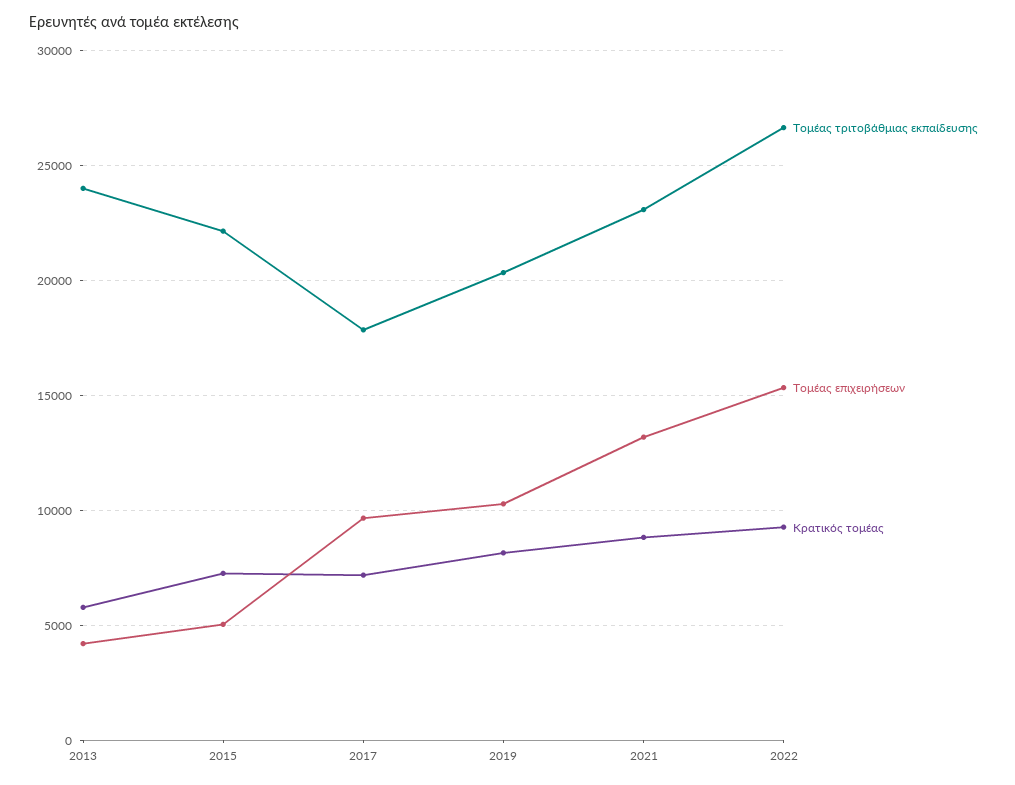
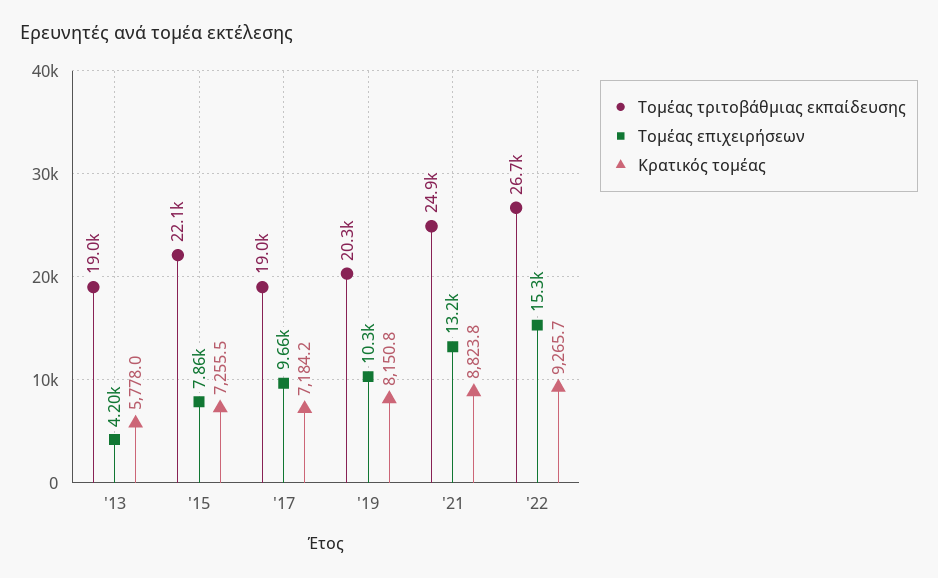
  {
    "Τομέας τριτοβάθμιας εκπαίδευσης": {
-     "2013": 24000,
+     "2013": 19000,
      "2015": 22100,
-     "2017": 18000,
+     "2017": 19000,
      "2019": 20300,
-     "2021": 23000,
+     "2021": 24900,
      "2022": 26700
    },
    "Τομέας επιχειρήσεων": {
      "2013": 4200,
-     "2015": 5000,
+     "2015": 7860,
      "2017": 9660,
      "2019": 10300,
      "2021": 13200,
      "2022": 15300
    },
    "Κρατικός τομέας": {
      "2013": 5778,
      "2015": 7255.5,
      "2017": 7184.2,
      "2019": 8150.8,
      "2021": 8823.8,
      "2022": 9265.7
    }
  }

